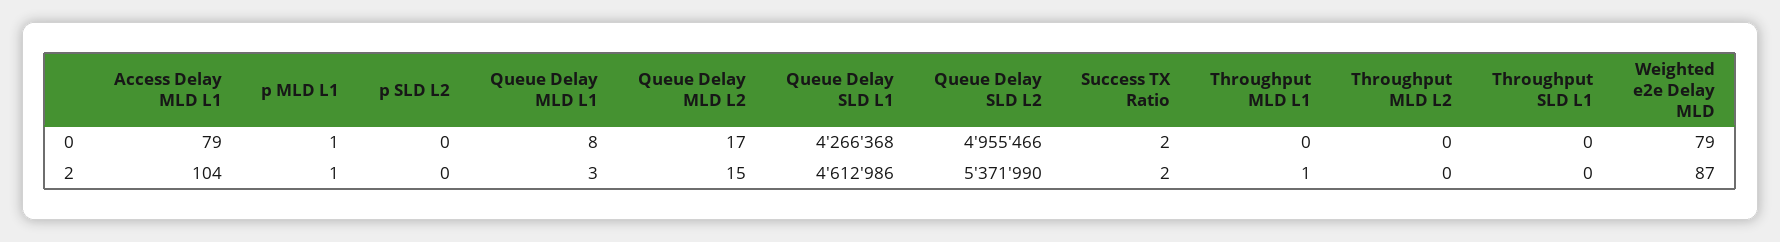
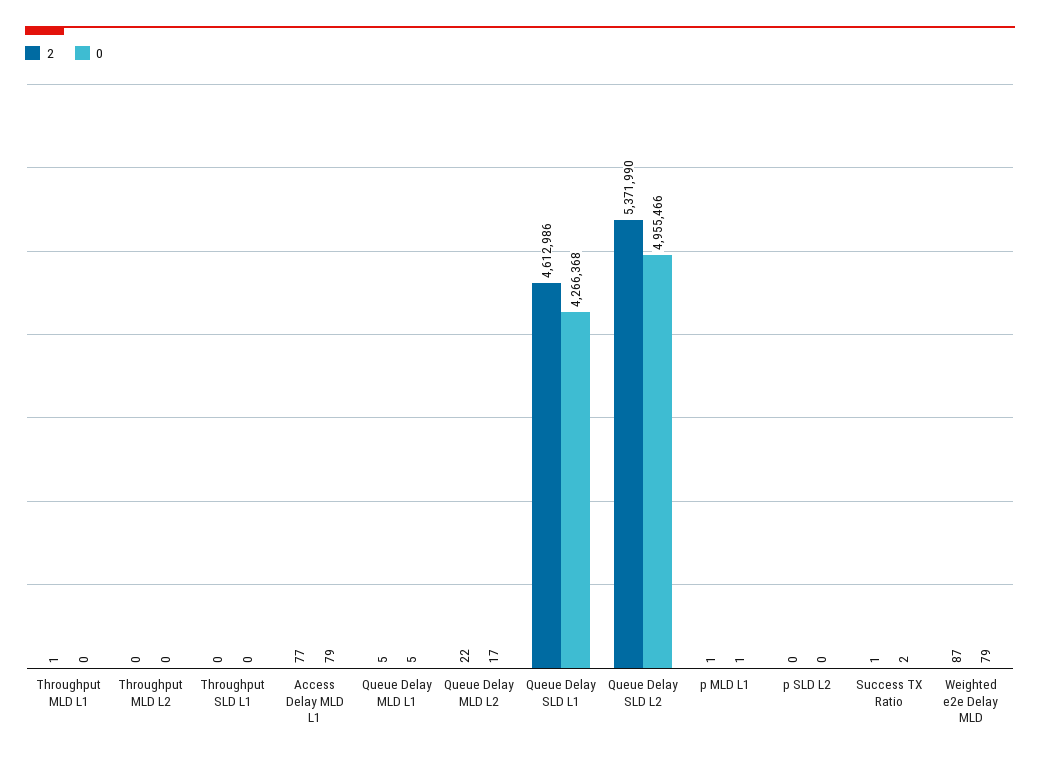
  {
    "0": {
      "Access Delay MLD L1": 79,
      "p MLD L1": 1,
      "p SLD L2": 0,
-     "Queue Delay MLD L1": 8,
+     "Queue Delay MLD L1": 5,
      "Queue Delay MLD L2": 17,
      "Queue Delay SLD L1": 4266368,
      "Queue Delay SLD L2": 4955466,
      "Success TX Ratio": 2,
      "Throughput MLD L1": 0,
      "Throughput MLD L2": 0,
      "Throughput SLD L1": 0,
      "Weighted e2e Delay MLD": 79
    },
    "2": {
-     "Access Delay MLD L1": 104,
+     "Access Delay MLD L1": 77,
      "p MLD L1": 1,
      "p SLD L2": 0,
-     "Queue Delay MLD L1": 3,
+     "Queue Delay MLD L1": 5,
-     "Queue Delay MLD L2": 15,
+     "Queue Delay MLD L2": 22,
      "Queue Delay SLD L1": 4612986,
      "Queue Delay SLD L2": 5371990,
-     "Success TX Ratio": 2,
+     "Success TX Ratio": 1,
      "Throughput MLD L1": 1,
      "Throughput MLD L2": 0,
      "Throughput SLD L1": 0,
      "Weighted e2e Delay MLD": 87
    }
  }

